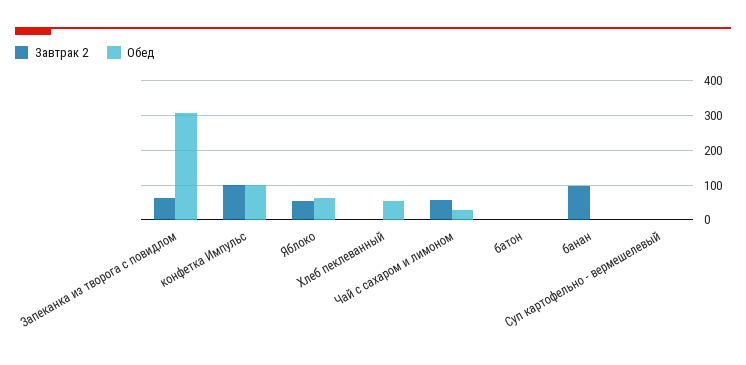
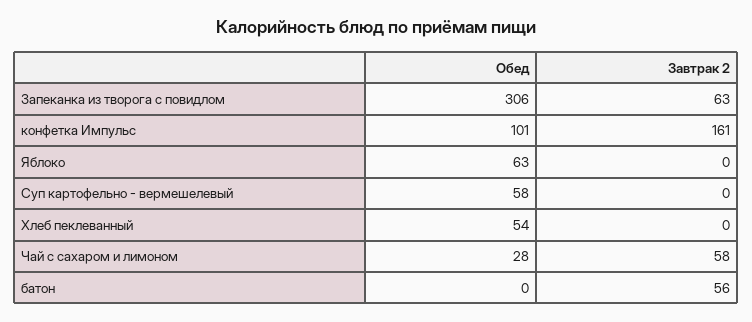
  {
    "Завтрак 2": {
      "Запеканка из творога с повидлом": 63,
-     "конфетка Импульс": 100,
+     "конфетка Импульс": 161,
-     "Яблоко": 60,
+     "Яблоко": 0,
      "Хлеб пеклеванный": 0,
      "Чай с сахаром и лимоном": 58,
-     "батон": 0,
+     "батон": 56,
-     "банан": 100,
      "Суп картофельно - вермешелевый": 0
    },
    "Обед": {
      "Запеканка из творога с повидлом": 306,
      "конфетка Импульс": 101,
      "Яблоко": 63,
      "Хлеб пеклеванный": 54,
      "Чай с сахаром и лимоном": 28,
      "батон": 0,
-     "банан": 0,
-     "Суп картофельно - вермешелевый": 0
+     "Суп картофельно - вермешелевый": 58
    }
  }

